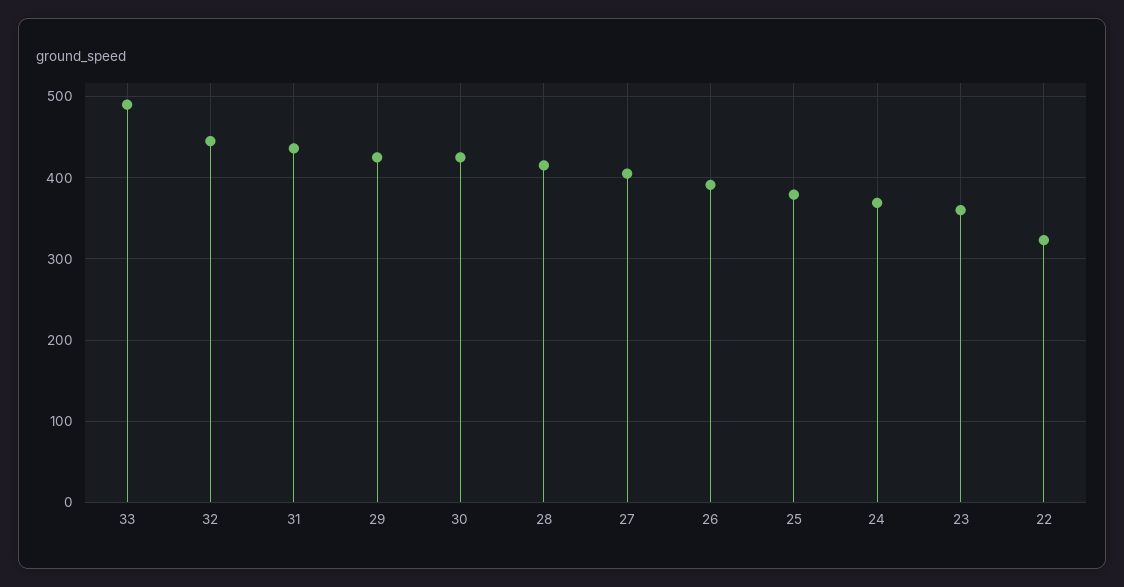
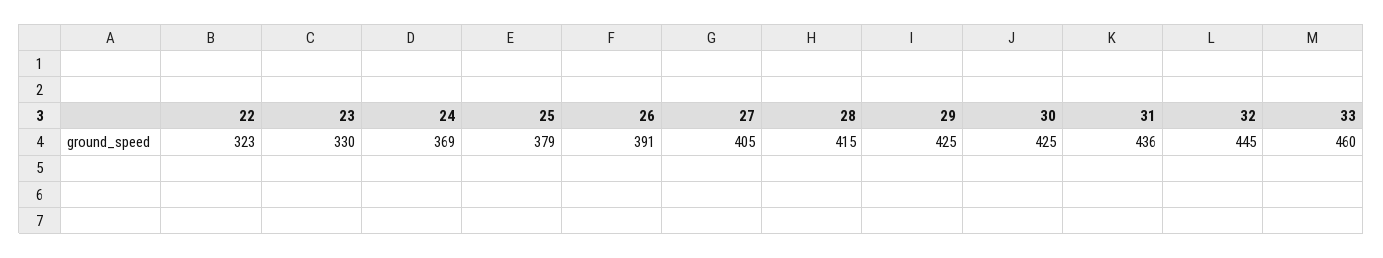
  {
-   "33": 490,
+   "33": 460,
    "32": 445,
    "31": 436,
    "29": 425,
    "30": 425,
    "28": 415,
    "27": 405,
    "26": 391,
    "25": 379,
    "24": 369,
-   "23": 360,
+   "23": 330,
    "22": 323
  }

